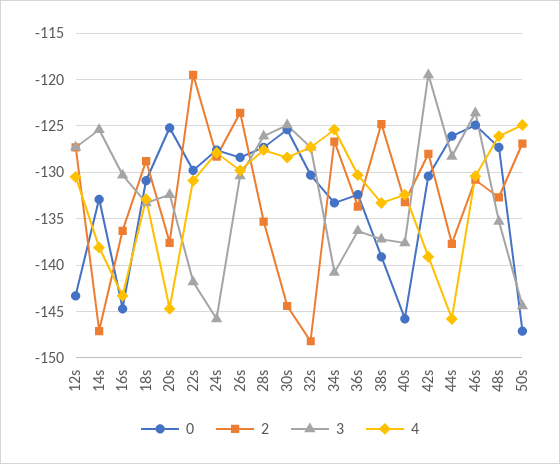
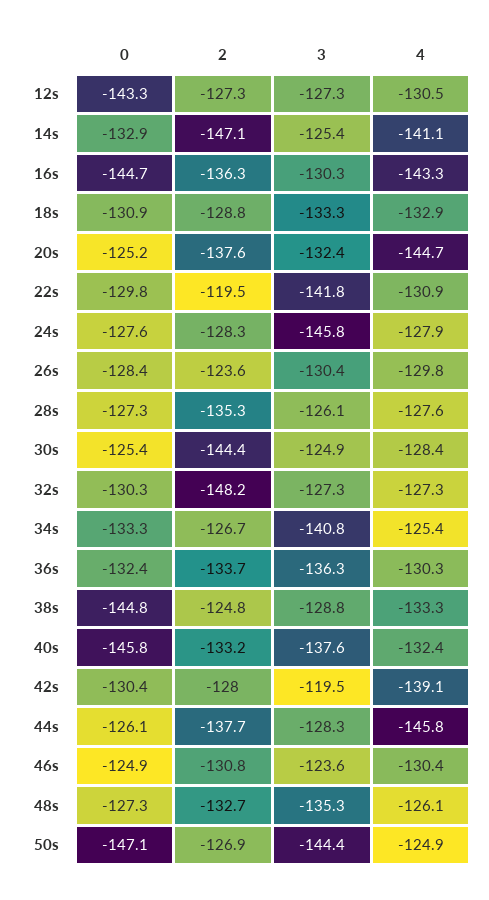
  {
    "0": {
      "12s": -143.3,
      "14s": -132.9,
      "16s": -144.7,
      "18s": -130.9,
      "20s": -125.2,
      "22s": -129.8,
      "24s": -127.6,
      "26s": -128.4,
      "28s": -127.3,
      "30s": -125.4,
      "32s": -130.3,
      "34s": -133.3,
      "36s": -132.4,
-     "38s": -139,
+     "38s": -144.8,
      "40s": -145.8,
      "42s": -130.4,
      "44s": -126.1,
      "46s": -124.9,
      "48s": -127.3,
      "50s": -147.1
    },
    "2": {
      "12s": -127.3,
      "14s": -147.1,
      "16s": -136.3,
      "18s": -128.8,
      "20s": -137.6,
      "22s": -119.5,
      "24s": -128.3,
      "26s": -123.6,
      "28s": -135.3,
      "30s": -144.4,
      "32s": -148.2,
      "34s": -126.7,
      "36s": -133.7,
      "38s": -124.8,
      "40s": -133.2,
      "42s": -128,
      "44s": -137.7,
      "46s": -130.8,
      "48s": -132.7,
      "50s": -126.9
    },
    "3": {
      "12s": -127.3,
      "14s": -125.4,
      "16s": -130.3,
      "18s": -133.3,
      "20s": -132.4,
      "22s": -141.8,
      "24s": -145.8,
      "26s": -130.4,
      "28s": -126.1,
      "30s": -124.9,
      "32s": -127.3,
      "34s": -140.8,
      "36s": -136.3,
-     "38s": -137,
+     "38s": -128.8,
      "40s": -137.6,
      "42s": -119.5,
      "44s": -128.3,
      "46s": -123.6,
      "48s": -135.3,
      "50s": -144.4
    },
    "4": {
      "12s": -130.5,
-     "14s": -138,
+     "14s": -141.1,
      "16s": -143.3,
      "18s": -132.9,
      "20s": -144.7,
      "22s": -130.9,
      "24s": -127.9,
      "26s": -129.8,
      "28s": -127.6,
      "30s": -128.4,
      "32s": -127.3,
      "34s": -125.4,
      "36s": -130.3,
      "38s": -133.3,
      "40s": -132.4,
      "42s": -139.1,
      "44s": -145.8,
      "46s": -130.4,
      "48s": -126.1,
      "50s": -124.9
    }
  }

